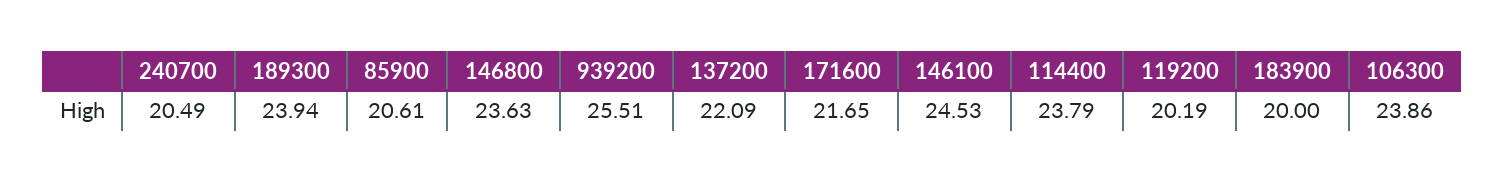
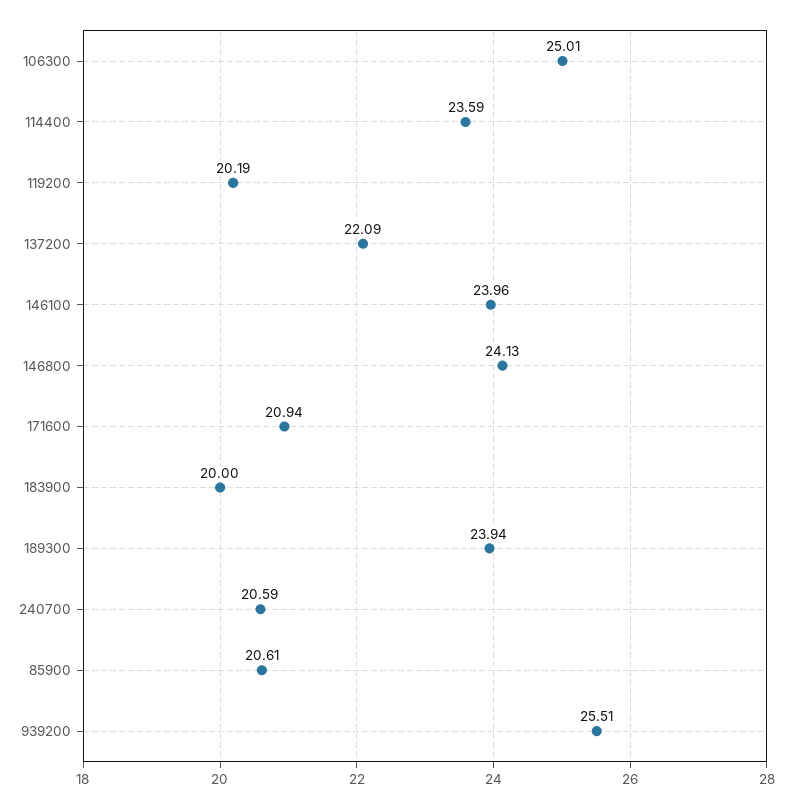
  {
-   "240700": 20.49,
+   "240700": 20.59,
    "189300": 23.94,
    "85900": 20.61,
-   "146800": 23.63,
+   "146800": 24.13,
    "939200": 25.51,
    "137200": 22.09,
-   "171600": 21.65,
+   "171600": 20.94,
-   "146100": 24.53,
+   "146100": 23.96,
-   "114400": 23.79,
+   "114400": 23.59,
    "119200": 20.19,
    "183900": 20,
-   "106300": 23.86
+   "106300": 25.01
  }

